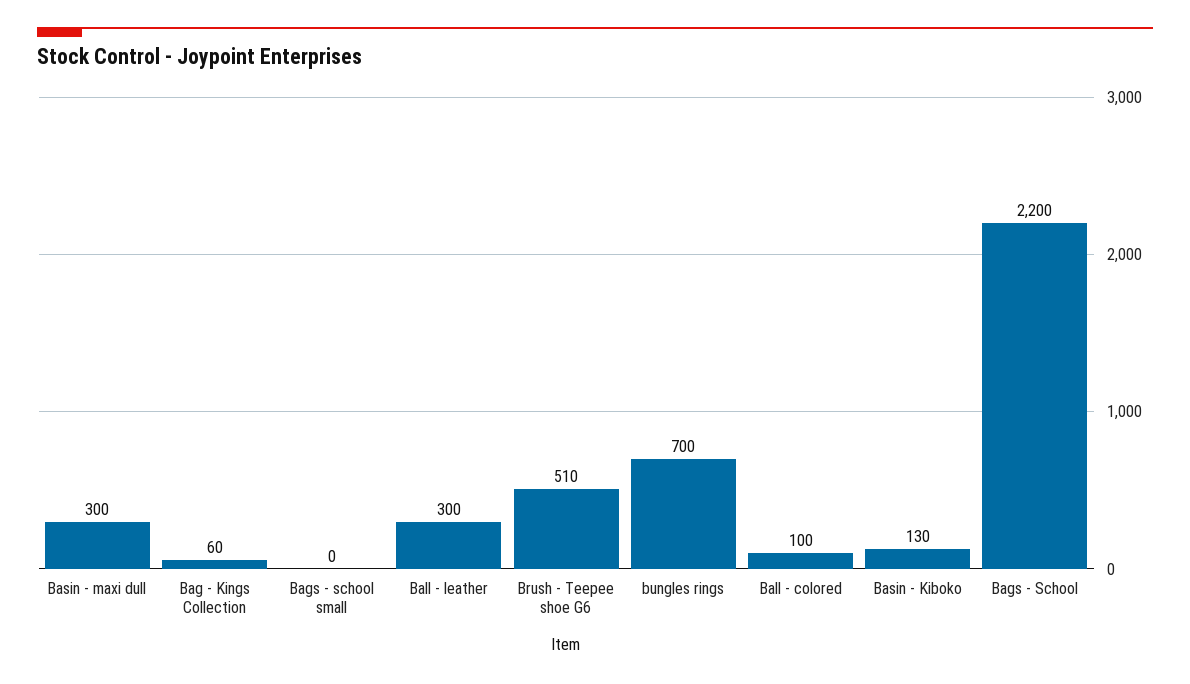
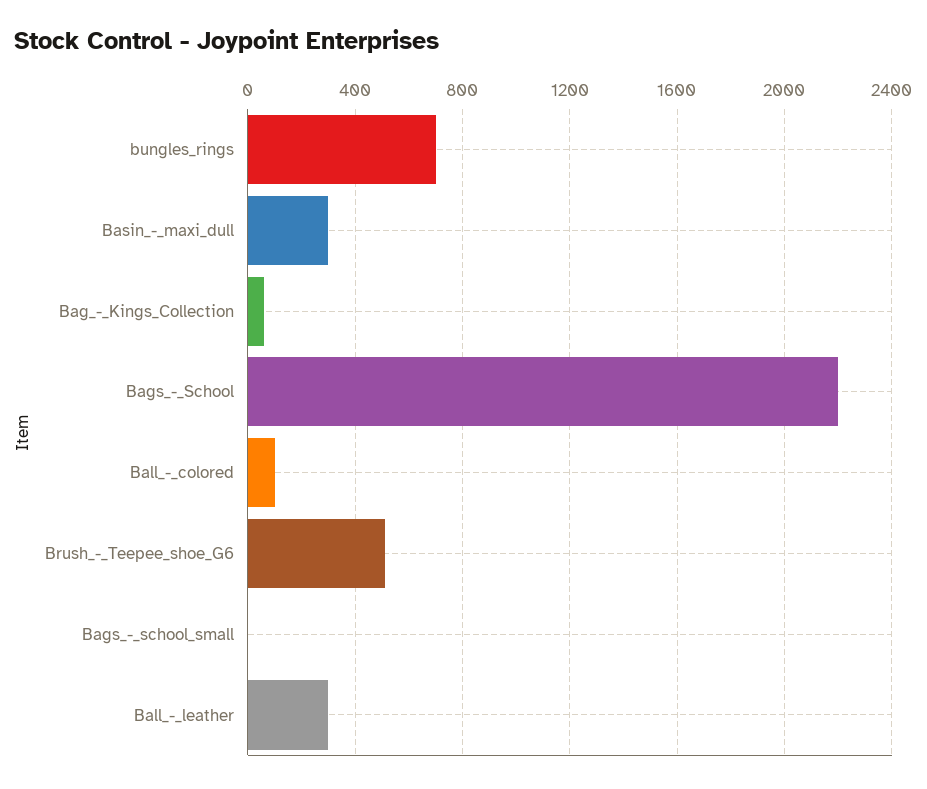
  {
    "Basin - maxi dull": 300,
    "Bag - Kings Collection": 60,
    "Bags - school small": 0,
    "Ball - leather": 300,
    "Brush - Teepee shoe G6": 510,
    "bungles rings": 700,
    "Ball - colored": 100,
-   "Basin - Kiboko": 130,
    "Bags - School": 2200
  }

